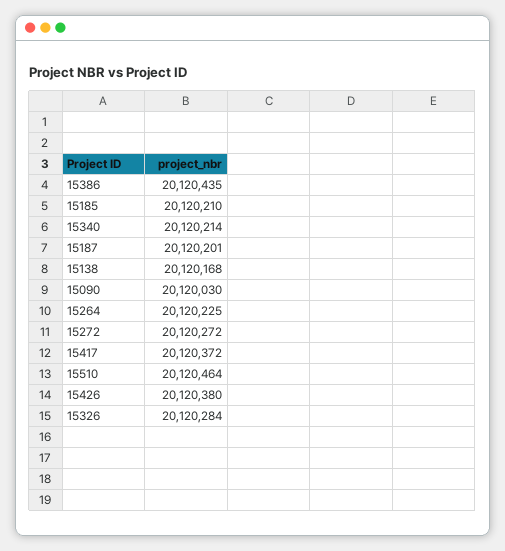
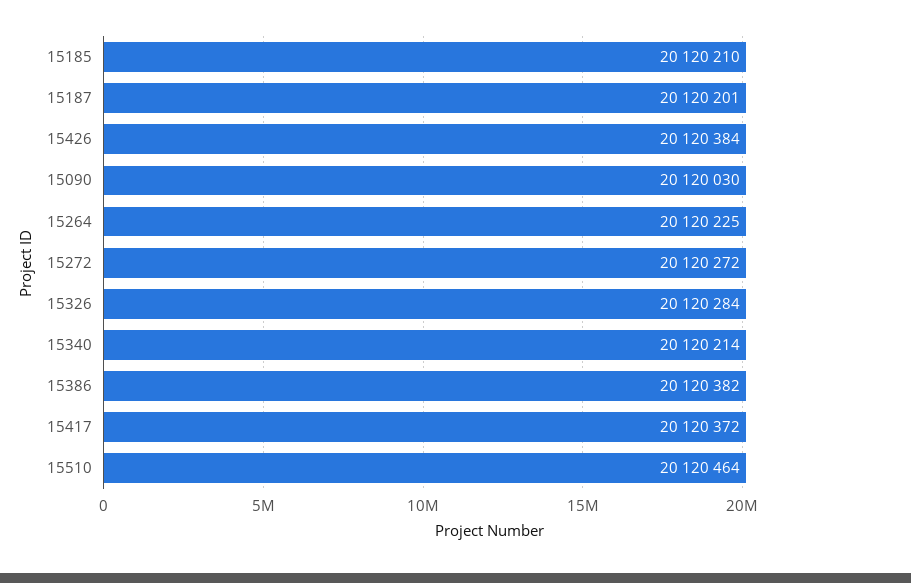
  {
-   "15386": 20120435,
+   "15386": 20120382,
    "15185": 20120210,
    "15340": 20120214,
    "15187": 20120201,
-   "15138": 20120168,
    "15090": 20120030,
    "15264": 20120225,
    "15272": 20120272,
    "15417": 20120372,
    "15510": 20120464,
-   "15426": 20120380,
+   "15426": 20120384,
    "15326": 20120284
  }

